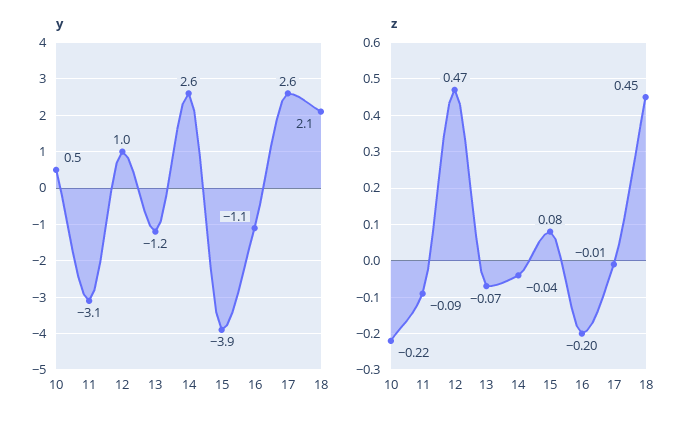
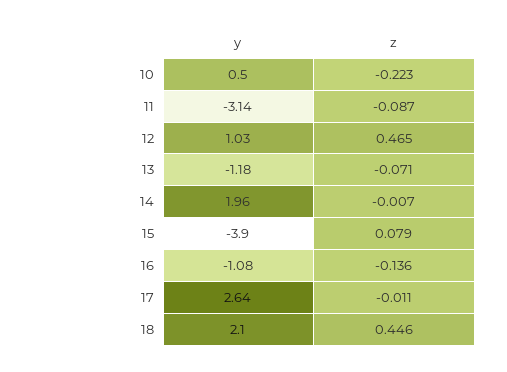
  {
    "y": {
      "10": 0.5,
      "11": -3.14,
      "12": 1.03,
      "13": -1.18,
-     "14": 2.6,
+     "14": 1.96,
      "15": -3.9,
      "16": -1.08,
      "17": 2.64,
      "18": 2.1
    },
    "z": {
      "10": -0.223,
      "11": -0.087,
      "12": 0.465,
      "13": -0.071,
-     "14": -0.04,
+     "14": -0.007,
      "15": 0.079,
-     "16": -0.2,
+     "16": -0.136,
      "17": -0.011,
      "18": 0.446
    }
  }

